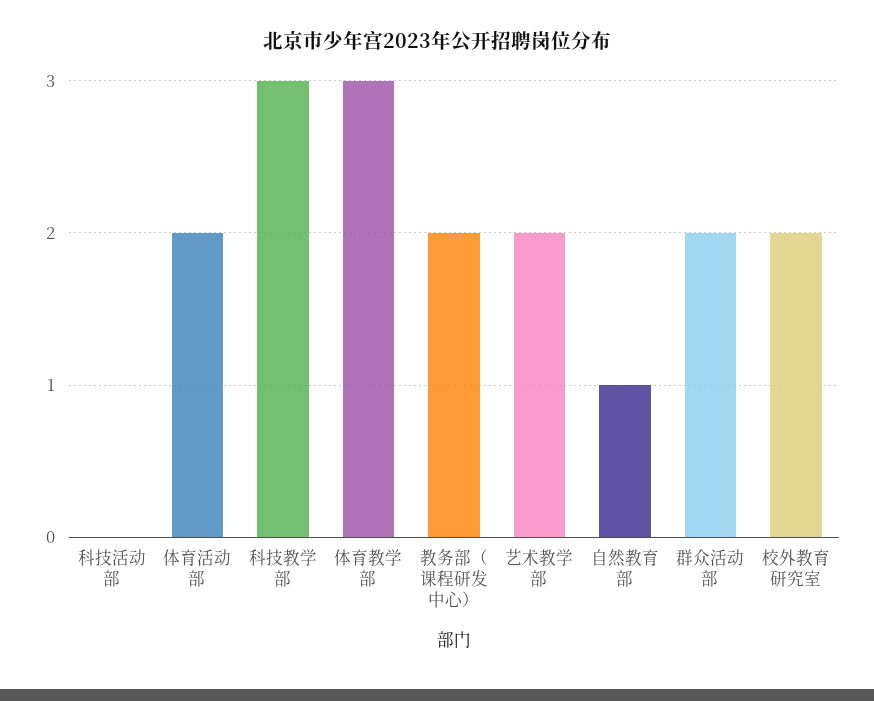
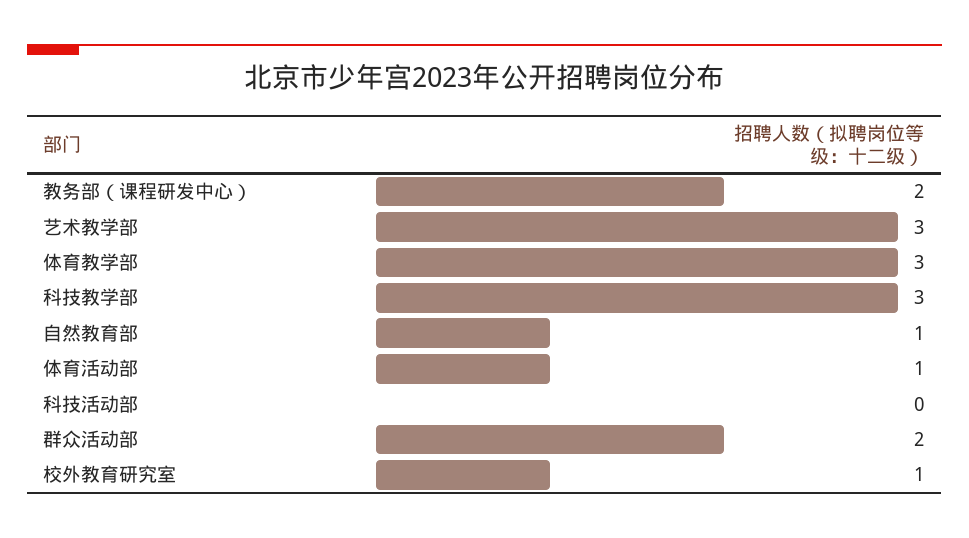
  {
    "科技活动部": 0,
-   "体育活动部": 2,
+   "体育活动部": 1,
    "科技教学部": 3,
    "体育教学部": 3,
    "教务部（课程研发中心）": 2,
-   "艺术教学部": 2,
+   "艺术教学部": 3,
    "自然教育部": 1,
    "群众活动部": 2,
-   "校外教育研究室": 2
+   "校外教育研究室": 1
  }

